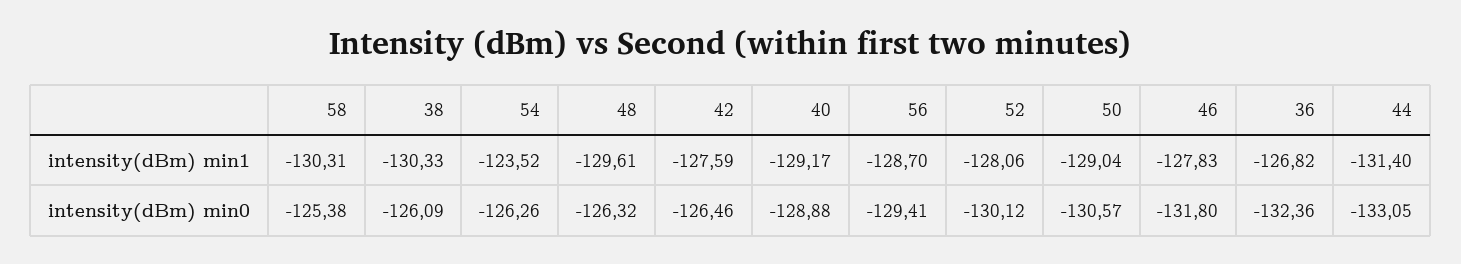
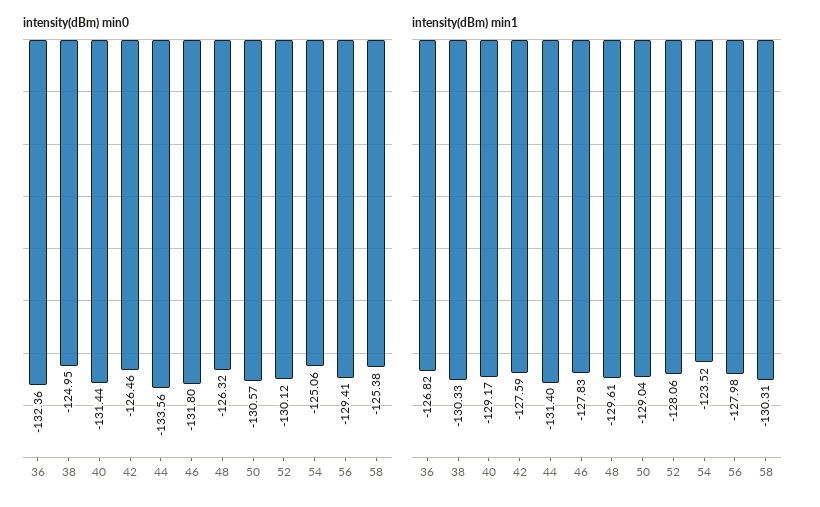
  {
    "intensity(dBm) min1": {
      "58": -130.31,
      "38": -130.33,
      "54": -123.52,
      "48": -129.61,
      "42": -127.59,
      "40": -129.17,
-     "56": -128.7,
+     "56": -127.98,
      "52": -128.06,
      "50": -129.04,
      "46": -127.83,
      "36": -126.82,
      "44": -131.4
    },
    "intensity(dBm) min0": {
      "58": -125.38,
-     "38": -126.09,
+     "38": -124.95,
-     "54": -126.26,
+     "54": -125.06,
      "48": -126.32,
      "42": -126.46,
-     "40": -128.88,
+     "40": -131.44,
      "56": -129.41,
      "52": -130.12,
      "50": -130.57,
      "46": -131.8,
      "36": -132.36,
-     "44": -133.05
+     "44": -133.56
    }
  }

